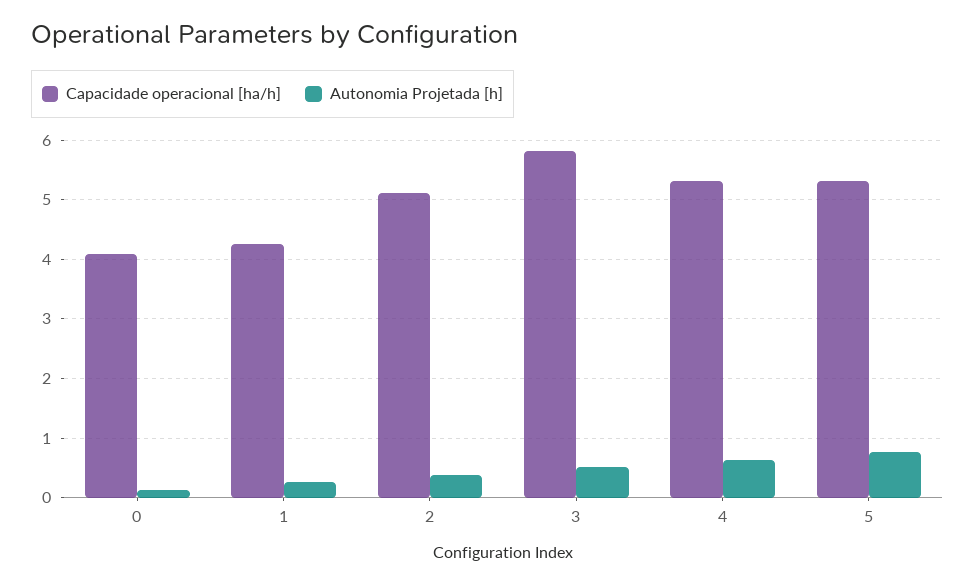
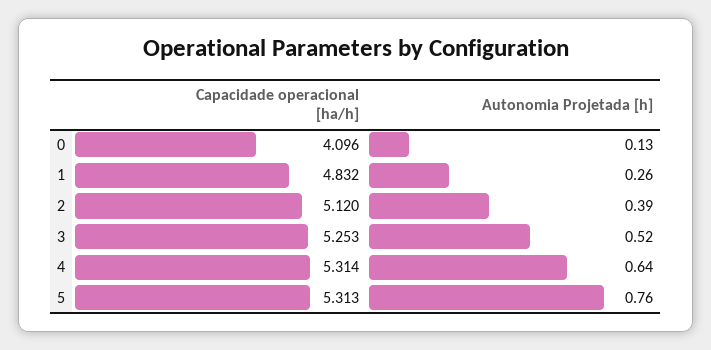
  {
    "Capacidade operacional [ha/h]": {
      "0": 4.096,
-     "1": 4.2,
+     "1": 4.832,
      "2": 5.12,
-     "3": 5.8,
+     "3": 5.253,
      "4": 5.314,
      "5": 5.313
    },
    "Autonomia Projetada [h]": {
      "0": 0.13,
      "1": 0.26,
      "2": 0.39,
      "3": 0.52,
      "4": 0.64,
      "5": 0.76
    }
  }

